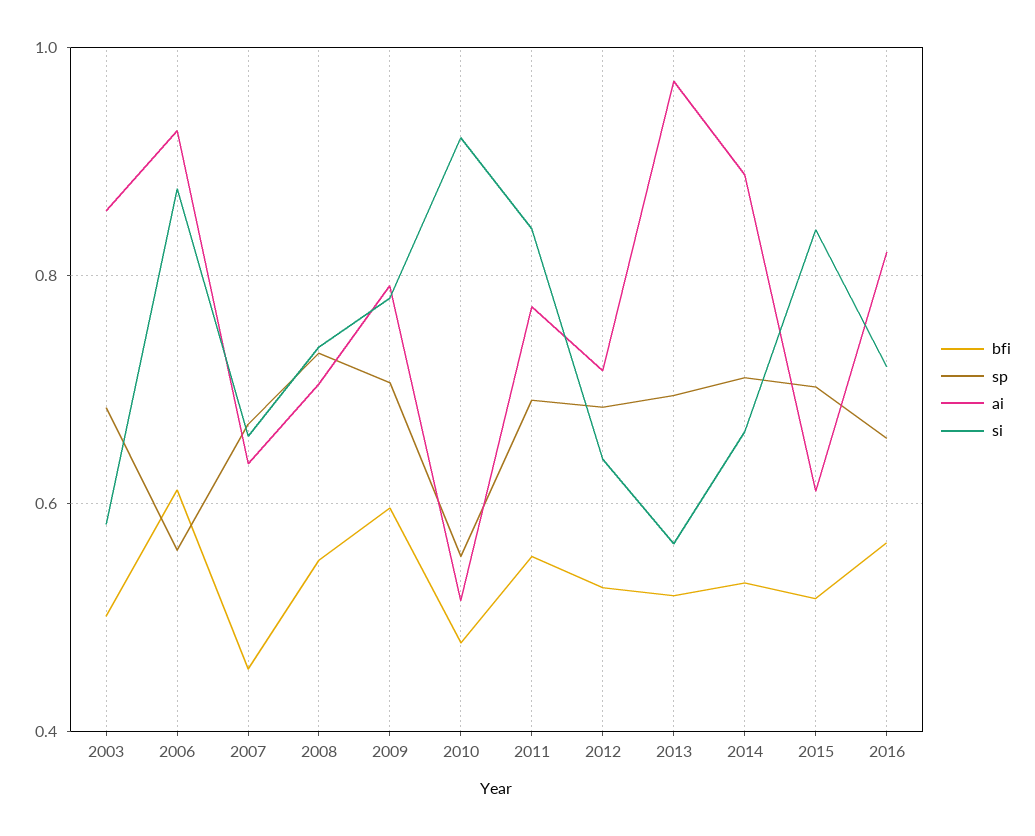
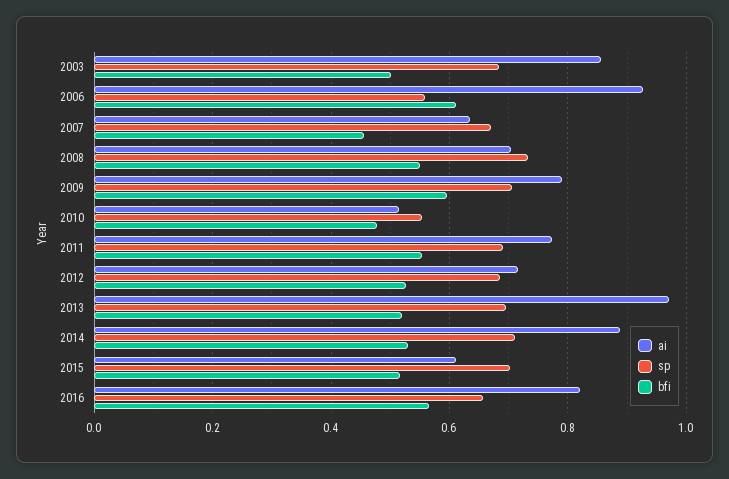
  {
    "bfi": {
      "2003": 0.5,
      "2006": 0.62,
      "2007": 0.46,
      "2008": 0.56,
      "2009": 0.6,
      "2010": 0.48,
      "2011": 0.56,
      "2012": 0.52,
      "2013": 0.52,
      "2014": 0.54,
      "2015": 0.52,
      "2016": 0.56
    },
    "sp": {
      "2003": 0.68,
      "2006": 0.56,
      "2007": 0.66,
      "2008": 0.74,
      "2009": 0.7,
      "2010": 0.56,
      "2011": 0.7,
      "2012": 0.68,
      "2013": 0.7,
      "2014": 0.72,
      "2015": 0.7,
      "2016": 0.66
    },
    "ai": {
      "2003": 0.86,
      "2006": 0.92,
      "2007": 0.64,
      "2008": 0.7,
      "2009": 0.8,
      "2010": 0.52,
      "2011": 0.78,
      "2012": 0.72,
      "2013": 0.98,
      "2014": 0.88,
      "2015": 0.62,
      "2016": 0.82
-   },
+   }
-   "si": {
-     "2003": 0.58,
-     "2006": 0.88,
-     "2007": 0.66,
-     "2008": 0.74,
-     "2009": 0.78,
-     "2010": 0.92,
-     "2011": 0.84,
-     "2012": 0.64,
-     "2013": 0.56,
-     "2014": 0.66,
-     "2015": 0.84,
-     "2016": 0.72
-   }
  }

